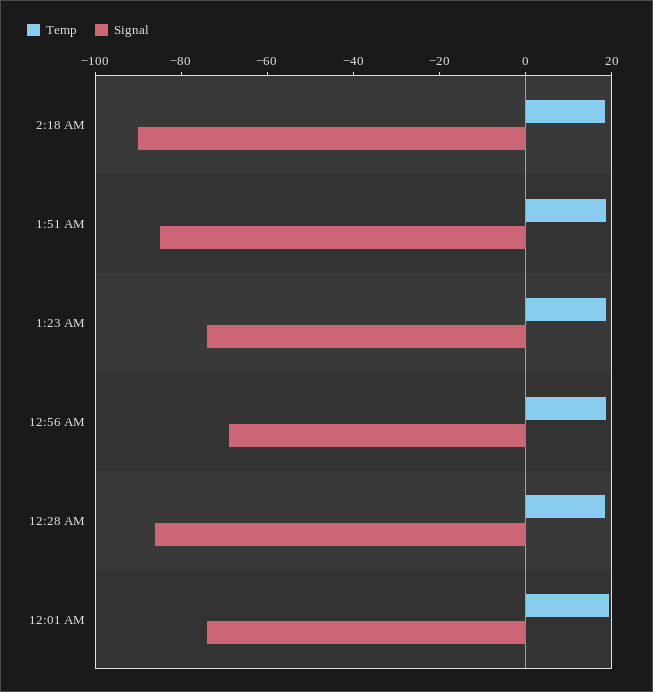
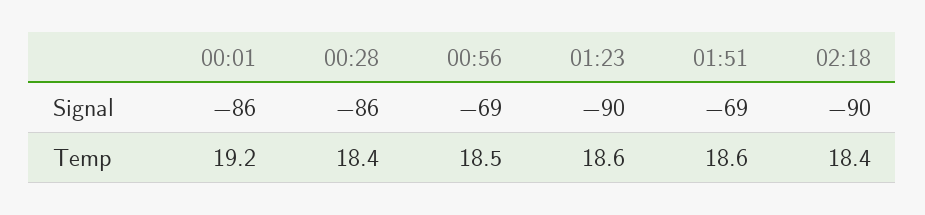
  {
    "Temp": {
      "2:18 AM": 18.4,
      "1:51 AM": 18.6,
      "1:23 AM": 18.6,
      "12:56 AM": 18.5,
      "12:28 AM": 18.4,
      "12:01 AM": 19.2
    },
    "Signal": {
      "2:18 AM": -90,
-     "1:51 AM": -85,
+     "1:51 AM": -69,
-     "1:23 AM": -75,
+     "1:23 AM": -90,
      "12:56 AM": -69,
      "12:28 AM": -86,
-     "12:01 AM": -75
+     "12:01 AM": -86
    }
  }

